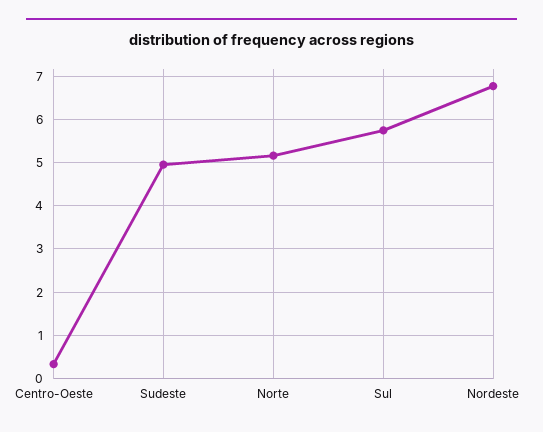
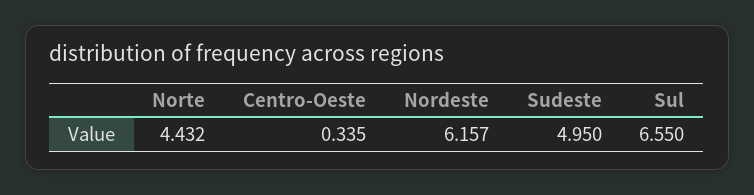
  {
    "Centro-Oeste": 0.335,
    "Sudeste": 4.95,
-   "Norte": 5.2,
+   "Norte": 4.432,
-   "Sul": 5.8,
+   "Sul": 6.55,
-   "Nordeste": 6.8
+   "Nordeste": 6.157
  }

